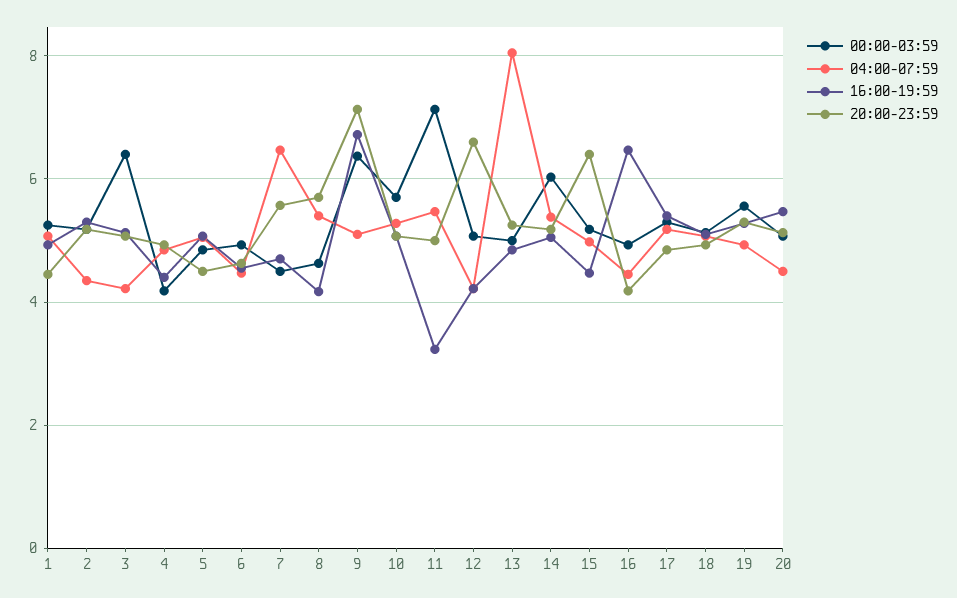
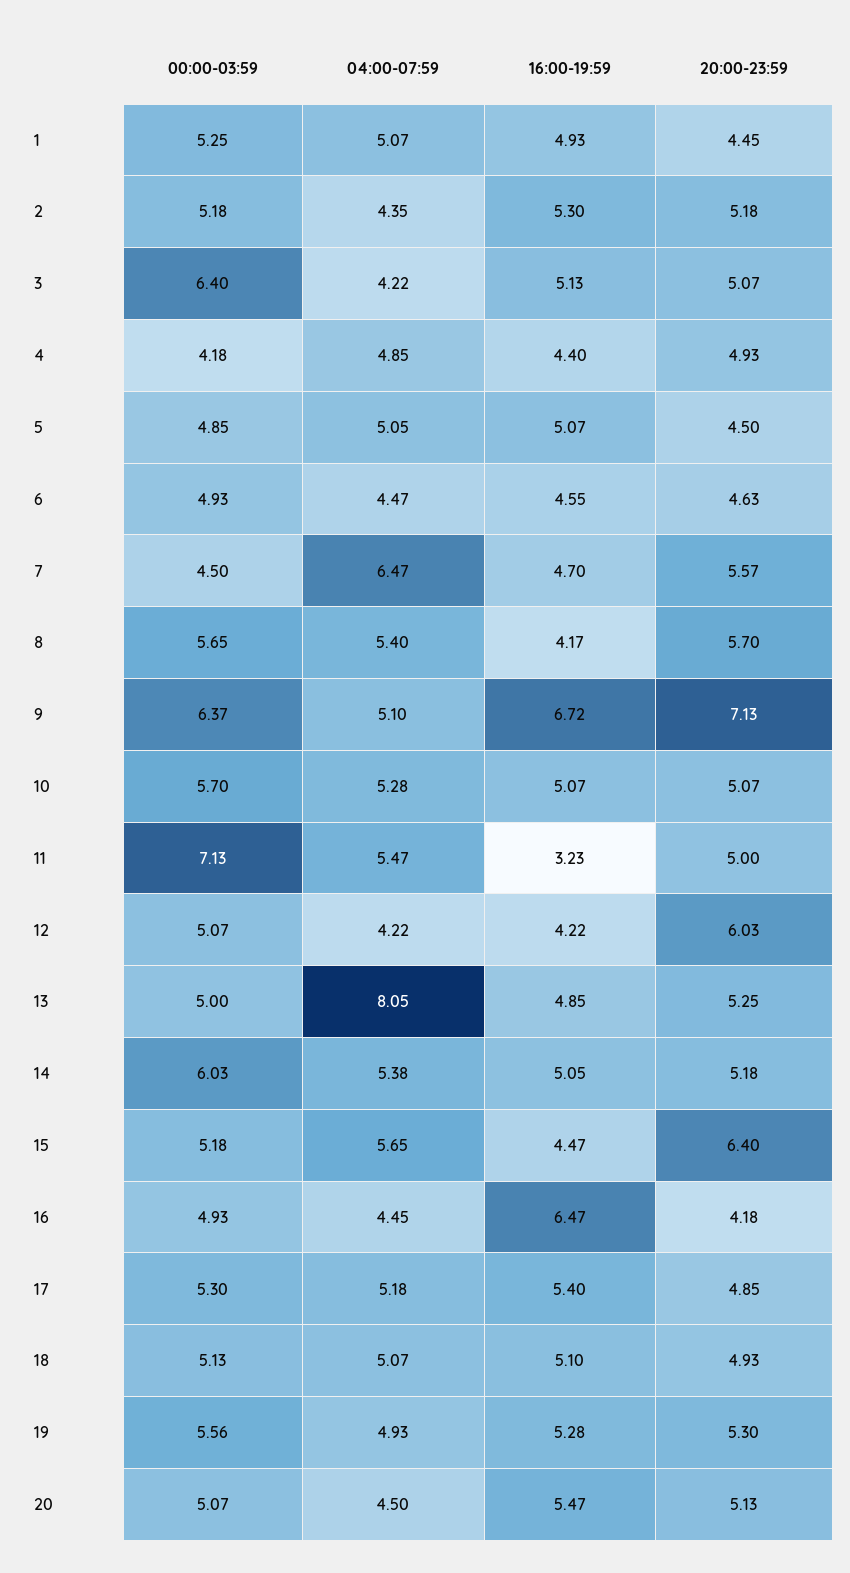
  {
    "00:00-03:59": {
      "1": 5.25,
      "2": 5.18,
      "3": 6.4,
      "4": 4.18,
      "5": 4.85,
      "6": 4.93,
      "7": 4.5,
-     "8": 4.6,
+     "8": 5.65,
      "9": 6.37,
      "10": 5.7,
      "11": 7.13,
      "12": 5.07,
      "13": 5,
      "14": 6.03,
      "15": 5.18,
      "16": 4.93,
      "17": 5.3,
      "18": 5.13,
      "19": 5.56,
      "20": 5.07
    },
    "04:00-07:59": {
      "1": 5.07,
      "2": 4.35,
      "3": 4.22,
      "4": 4.85,
      "5": 5.05,
      "6": 4.47,
      "7": 6.47,
      "8": 5.4,
      "9": 5.1,
      "10": 5.28,
      "11": 5.47,
      "12": 4.22,
      "13": 8.05,
      "14": 5.38,
-     "15": 5,
+     "15": 5.65,
      "16": 4.45,
      "17": 5.18,
      "18": 5.07,
      "19": 4.93,
      "20": 4.5
    },
    "16:00-19:59": {
      "1": 4.93,
      "2": 5.3,
      "3": 5.13,
      "4": 4.4,
      "5": 5.07,
      "6": 4.55,
      "7": 4.7,
      "8": 4.17,
      "9": 6.72,
      "10": 5.07,
      "11": 3.23,
      "12": 4.22,
      "13": 4.85,
      "14": 5.05,
      "15": 4.47,
      "16": 6.47,
      "17": 5.4,
      "18": 5.1,
      "19": 5.28,
      "20": 5.47
    },
    "20:00-23:59": {
      "1": 4.45,
      "2": 5.18,
      "3": 5.07,
      "4": 4.93,
      "5": 4.5,
      "6": 4.63,
      "7": 5.57,
      "8": 5.7,
      "9": 7.13,
      "10": 5.07,
      "11": 5,
-     "12": 6.6,
+     "12": 6.03,
      "13": 5.25,
      "14": 5.18,
      "15": 6.4,
      "16": 4.18,
      "17": 4.85,
      "18": 4.93,
      "19": 5.3,
      "20": 5.13
    }
  }

